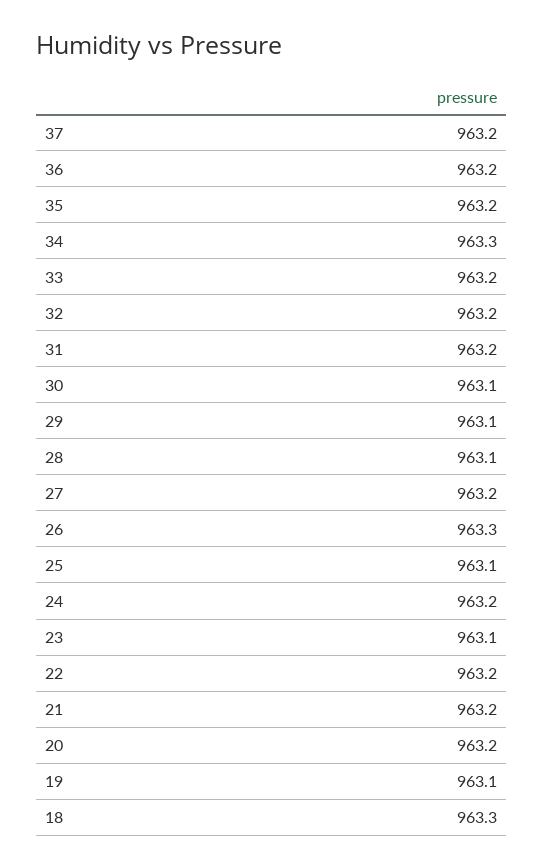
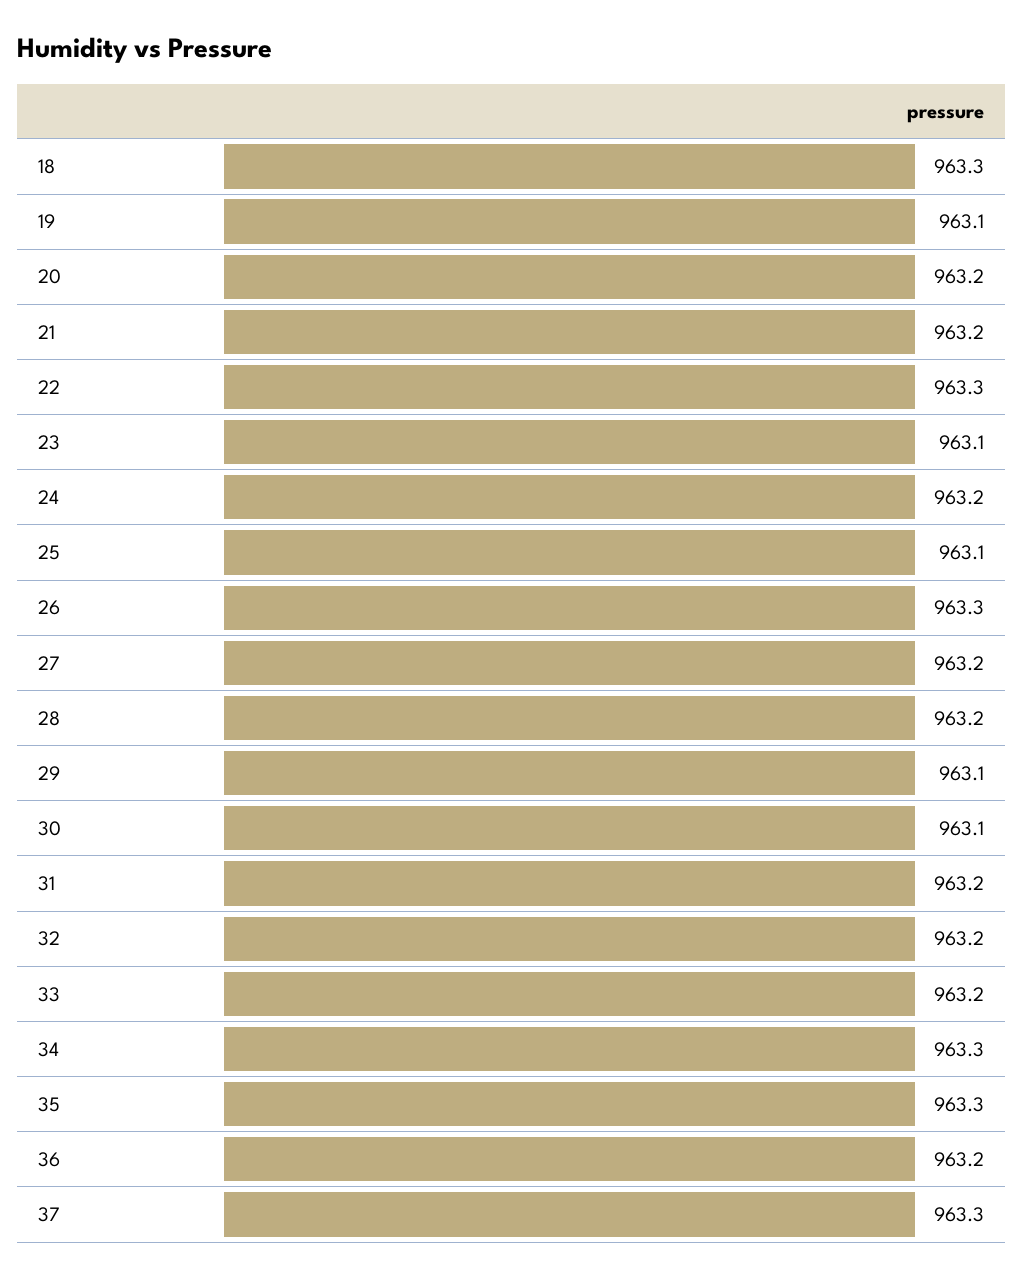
  {
-   "37": 963.2,
+   "37": 963.3,
    "36": 963.2,
-   "35": 963.2,
+   "35": 963.3,
    "34": 963.3,
    "33": 963.2,
    "32": 963.2,
    "31": 963.2,
    "30": 963.1,
    "29": 963.1,
-   "28": 963.1,
+   "28": 963.2,
    "27": 963.2,
    "26": 963.3,
    "25": 963.1,
    "24": 963.2,
    "23": 963.1,
-   "22": 963.2,
+   "22": 963.3,
    "21": 963.2,
    "20": 963.2,
    "19": 963.1,
    "18": 963.3
  }

